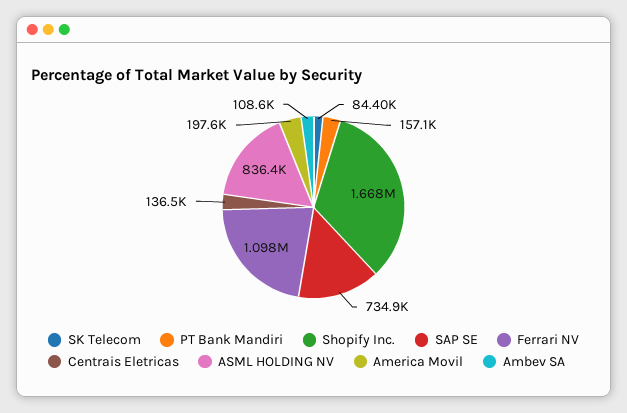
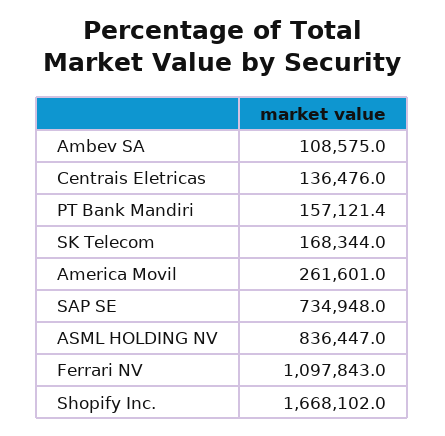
  {
-   "SK Telecom": 84400,
+   "SK Telecom": 168344,
    "PT Bank Mandiri": 157121.4,
    "Shopify Inc.": 1668102,
    "SAP SE": 734948,
    "Ferrari NV": 1097843,
    "Centrais Eletricas": 136476,
    "ASML HOLDING NV": 836447,
-   "America Movil": 197600,
+   "America Movil": 261601,
    "Ambev SA": 108575
  }

